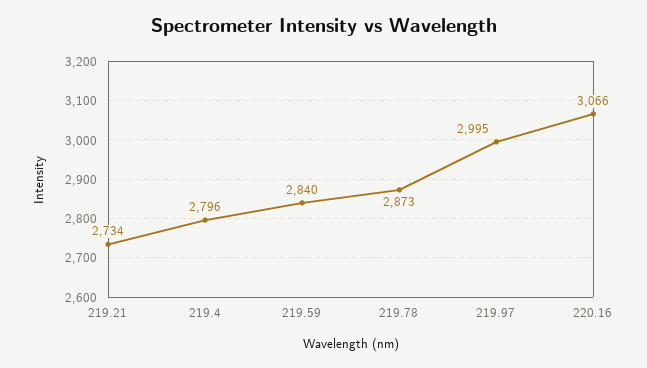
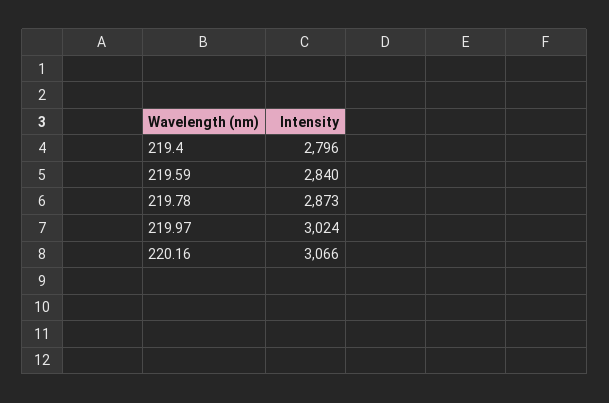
  {
-   "219.21": 2734,
    "219.4": 2796,
    "219.59": 2840,
    "219.78": 2873,
-   "219.97": 2995,
+   "219.97": 3024,
    "220.16": 3066
  }

